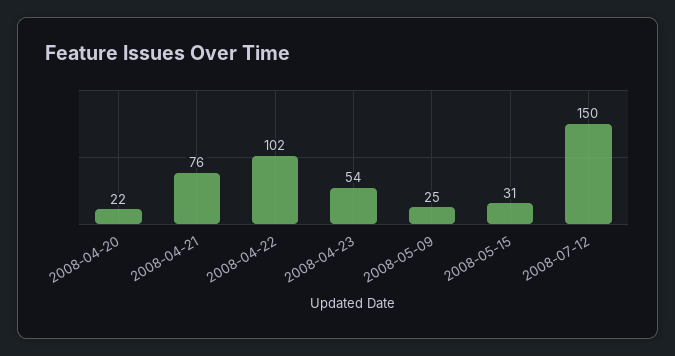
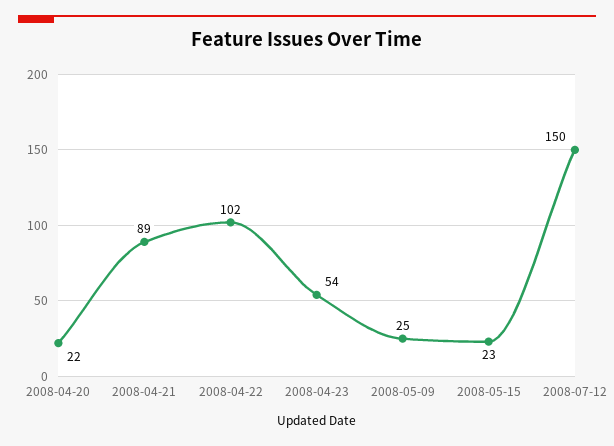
  {
    "2008-04-20": 22,
-   "2008-04-21": 76,
+   "2008-04-21": 89,
    "2008-04-22": 102,
    "2008-04-23": 54,
    "2008-05-09": 25,
-   "2008-05-15": 31,
+   "2008-05-15": 23,
    "2008-07-12": 150
  }

